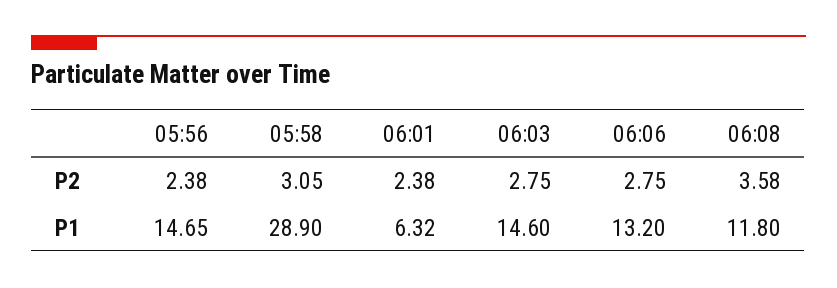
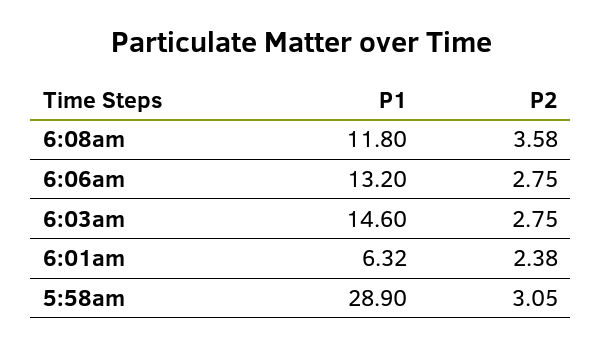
  {
-   "05:56": {
-     "P2": 2.38,
-     "P1": 14.65
-   },
    "05:58": {
      "P2": 3.05,
      "P1": 28.9
    },
    "06:01": {
      "P2": 2.38,
      "P1": 6.32
    },
    "06:03": {
      "P2": 2.75,
      "P1": 14.6
    },
    "06:06": {
      "P2": 2.75,
      "P1": 13.2
    },
    "06:08": {
      "P2": 3.58,
      "P1": 11.8
    }
  }

